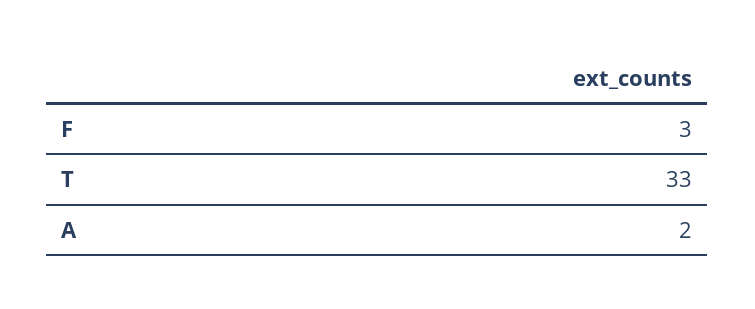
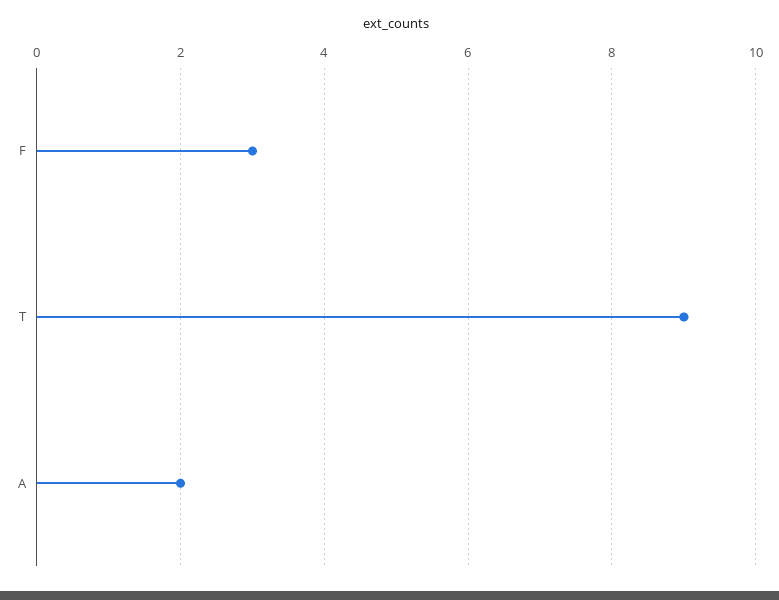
  {
    "F": 3,
-   "T": 33,
+   "T": 9,
    "A": 2
  }

